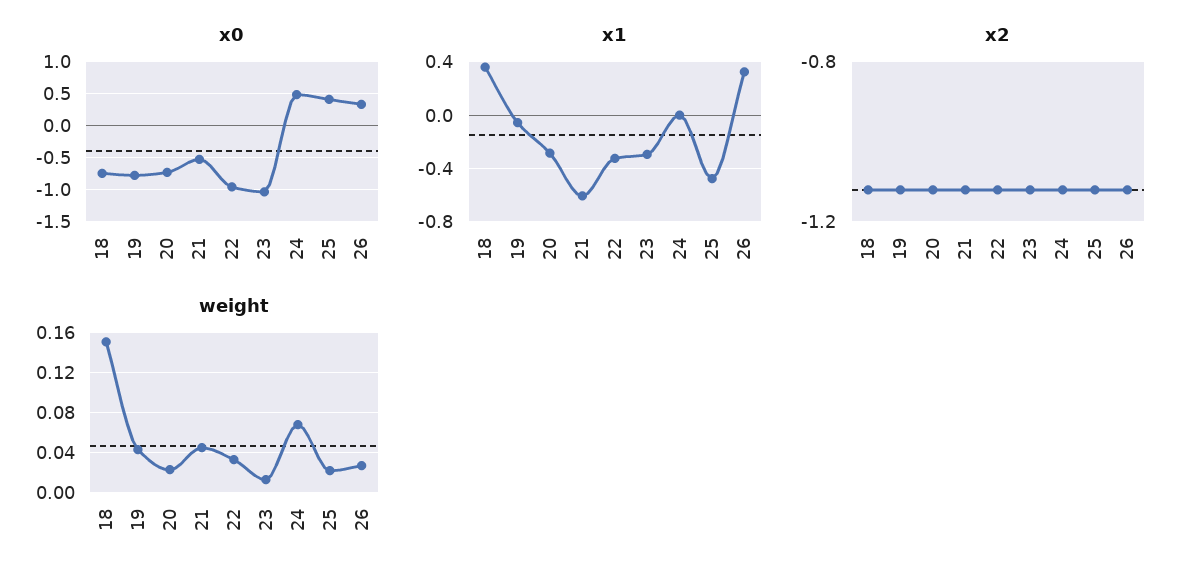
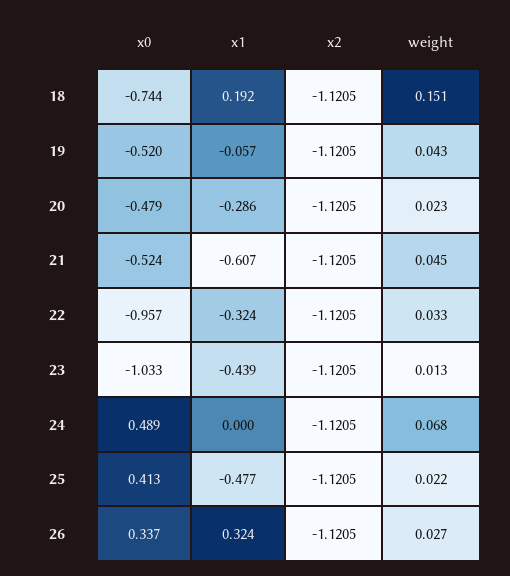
  {
    "x0": {
      "18": -0.744,
-     "19": -0.8,
+     "19": -0.52,
-     "20": -0.7,
+     "20": -0.479,
      "21": -0.524,
      "22": -0.957,
      "23": -1.033,
      "24": 0.489,
      "25": 0.413,
      "26": 0.337
    },
    "x1": {
-     "18": 0.35,
+     "18": 0.192,
      "19": -0.057,
      "20": -0.286,
      "21": -0.607,
      "22": -0.324,
-     "23": -0.3,
+     "23": -0.439,
      "24": 0,
      "25": -0.477,
      "26": 0.324
    },
    "x2": {
      "18": -1.1205,
      "19": -1.1205,
      "20": -1.1205,
      "21": -1.1205,
      "22": -1.1205,
      "23": -1.1205,
      "24": -1.1205,
      "25": -1.1205,
      "26": -1.1205
    },
    "weight": {
      "18": 0.151,
      "19": 0.043,
      "20": 0.023,
      "21": 0.045,
      "22": 0.033,
      "23": 0.013,
      "24": 0.068,
      "25": 0.022,
      "26": 0.027
    }
  }

